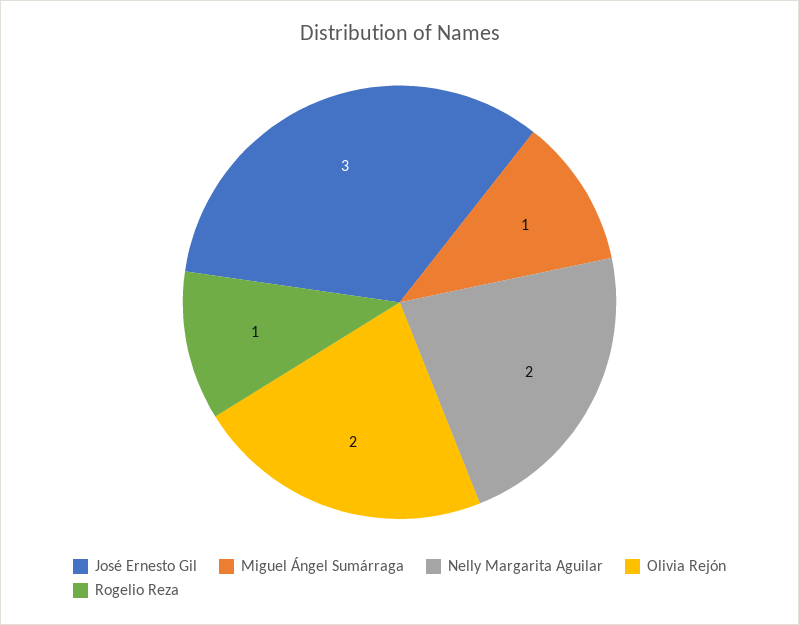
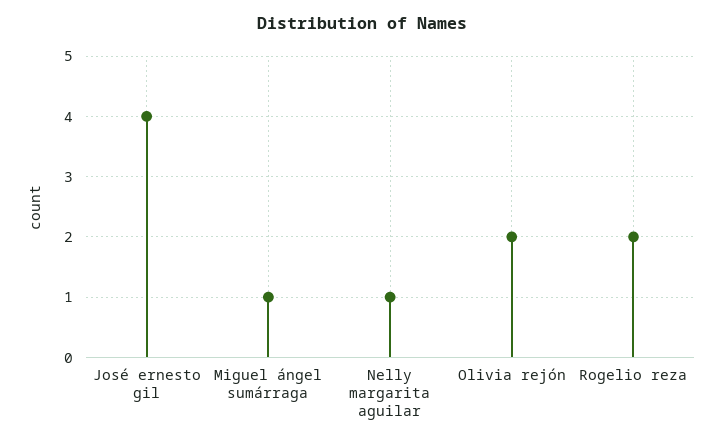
  {
-   "José Ernesto Gil": 3,
+   "José Ernesto Gil": 4,
    "Miguel Ángel Sumárraga": 1,
-   "Nelly Margarita Aguilar": 2,
+   "Nelly Margarita Aguilar": 1,
    "Olivia Rejón": 2,
-   "Rogelio Reza": 1
+   "Rogelio Reza": 2
  }

